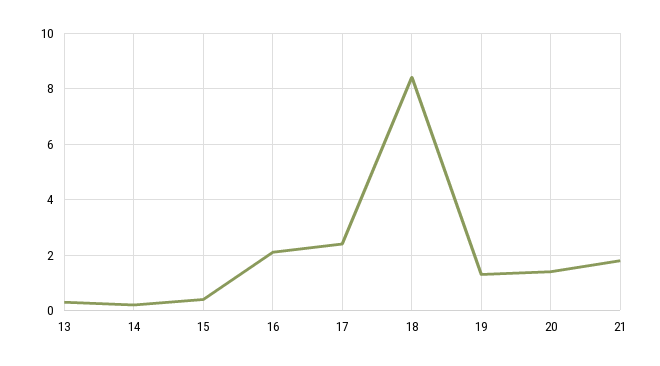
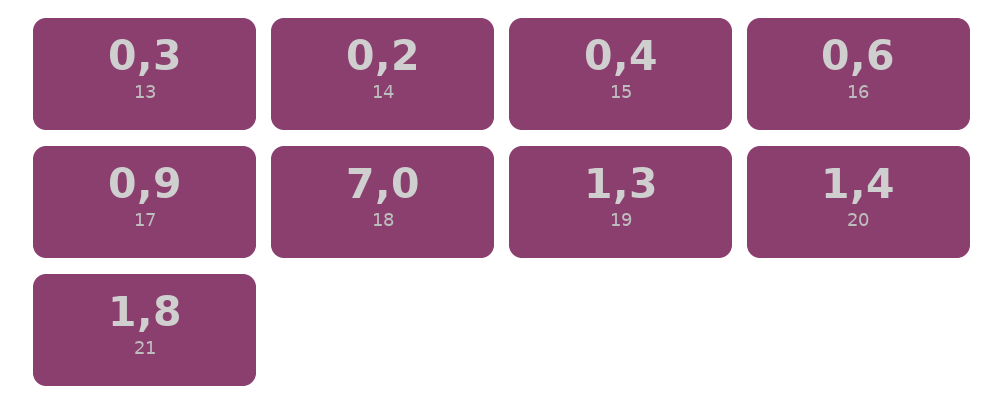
  {
    "13": 0.3,
    "14": 0.2,
    "15": 0.4,
-   "16": 2,
+   "16": 0.6,
-   "17": 2.5,
+   "17": 0.9,
-   "18": 8.5,
+   "18": 7,
    "19": 1.3,
    "20": 1.4,
    "21": 1.8
  }

